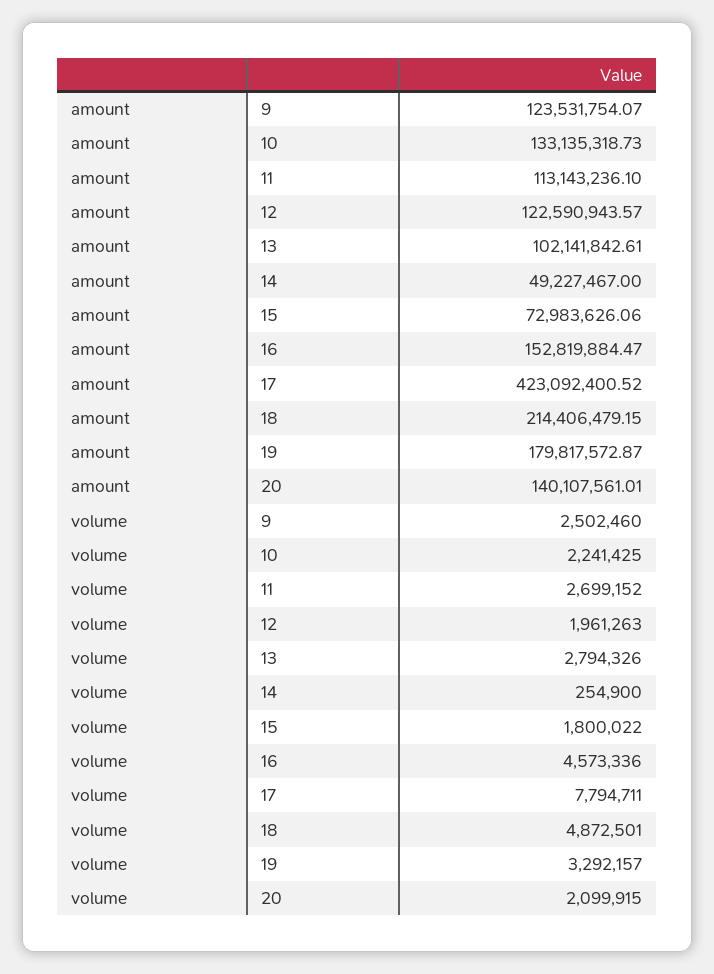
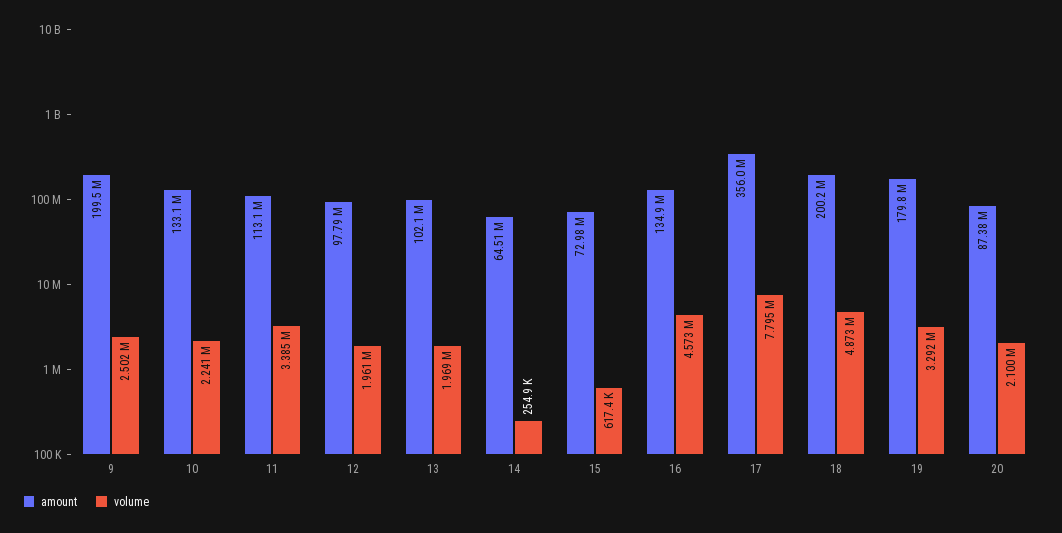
  {
    "amount": {
-     "9": 123531754.07,
+     "9": 199500000,
      "10": 133135318.73,
      "11": 113143236.1,
-     "12": 122590943.57,
+     "12": 97790000,
      "13": 102141842.61,
-     "14": 49227467,
+     "14": 64510000,
      "15": 72983626.06,
-     "16": 152819884.47,
+     "16": 134900000,
-     "17": 423092400.52,
+     "17": 356000000,
-     "18": 214406479.15,
+     "18": 200200000,
      "19": 179817572.87,
-     "20": 140107561.01
+     "20": 87380000
    },
    "volume": {
      "9": 2502460,
      "10": 2241425,
-     "11": 2699152,
+     "11": 3385000,
      "12": 1961263,
-     "13": 2794326,
+     "13": 1969000,
      "14": 254900,
-     "15": 1800022,
+     "15": 617400,
      "16": 4573336,
      "17": 7794711,
      "18": 4872501,
      "19": 3292157,
      "20": 2099915
    }
  }

